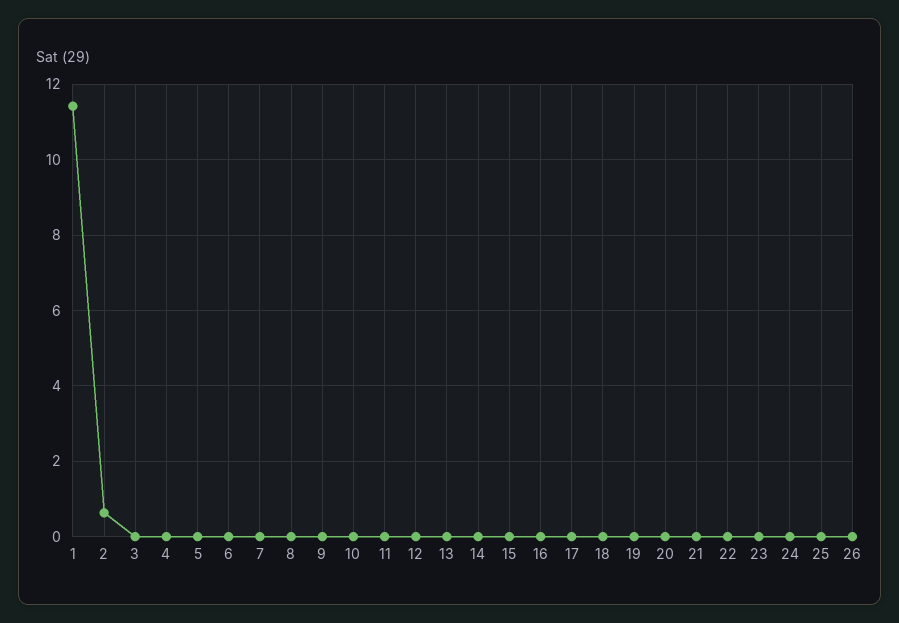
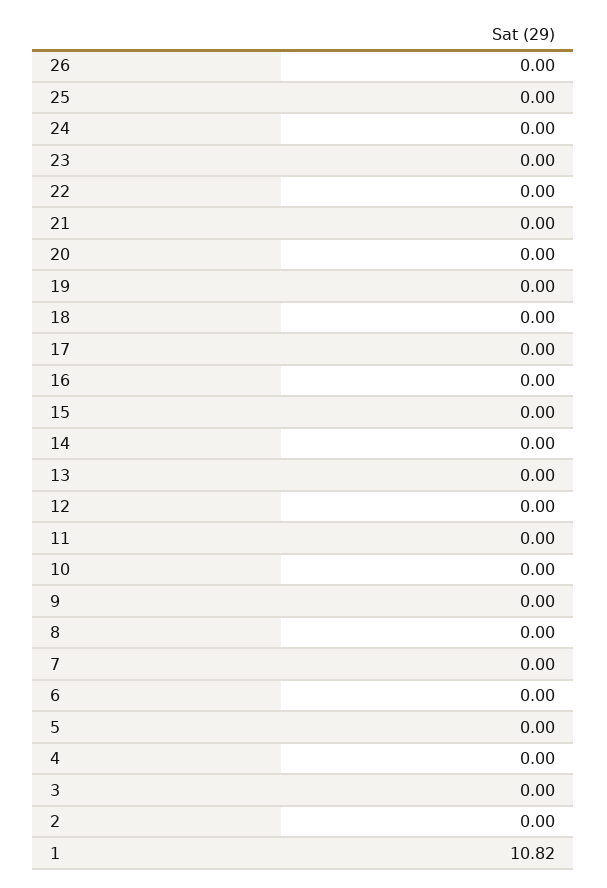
  {
-   "1": 11.4,
+   "1": 10.82,
-   "2": 0.6,
+   "2": 0,
    "3": 0,
    "4": 0,
    "5": 0,
    "6": 0,
    "7": 0,
    "8": 0,
    "9": 0,
    "10": 0,
    "11": 0,
    "12": 0,
    "13": 0,
    "14": 0,
    "15": 0,
    "16": 0,
    "17": 0,
    "18": 0,
    "19": 0,
    "20": 0,
    "21": 0,
    "22": 0,
    "23": 0,
    "24": 0,
    "25": 0,
    "26": 0
  }

